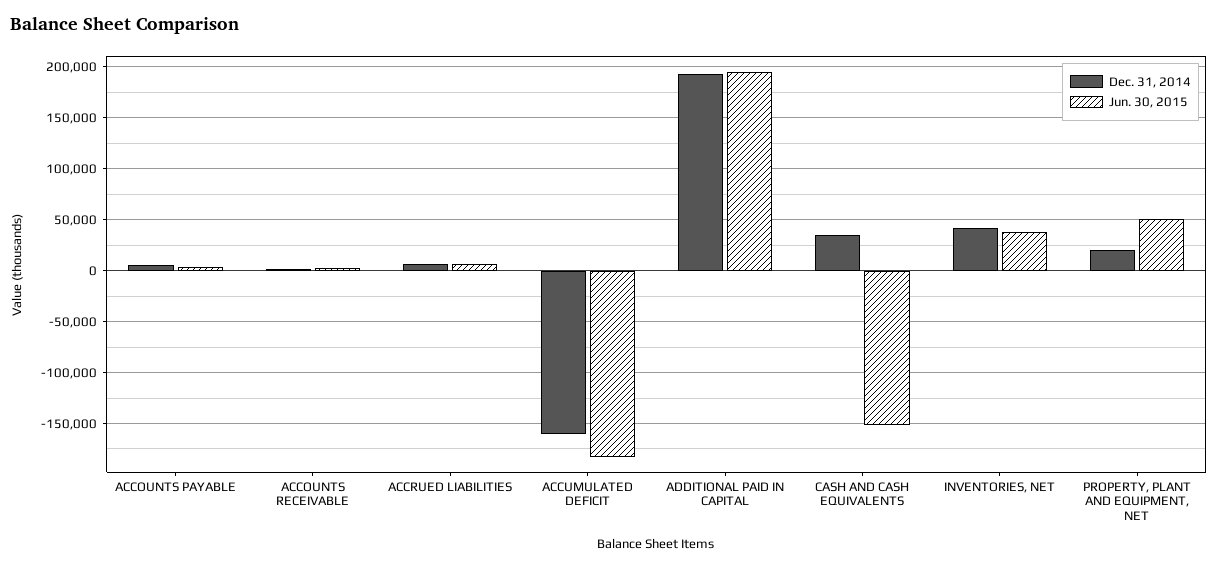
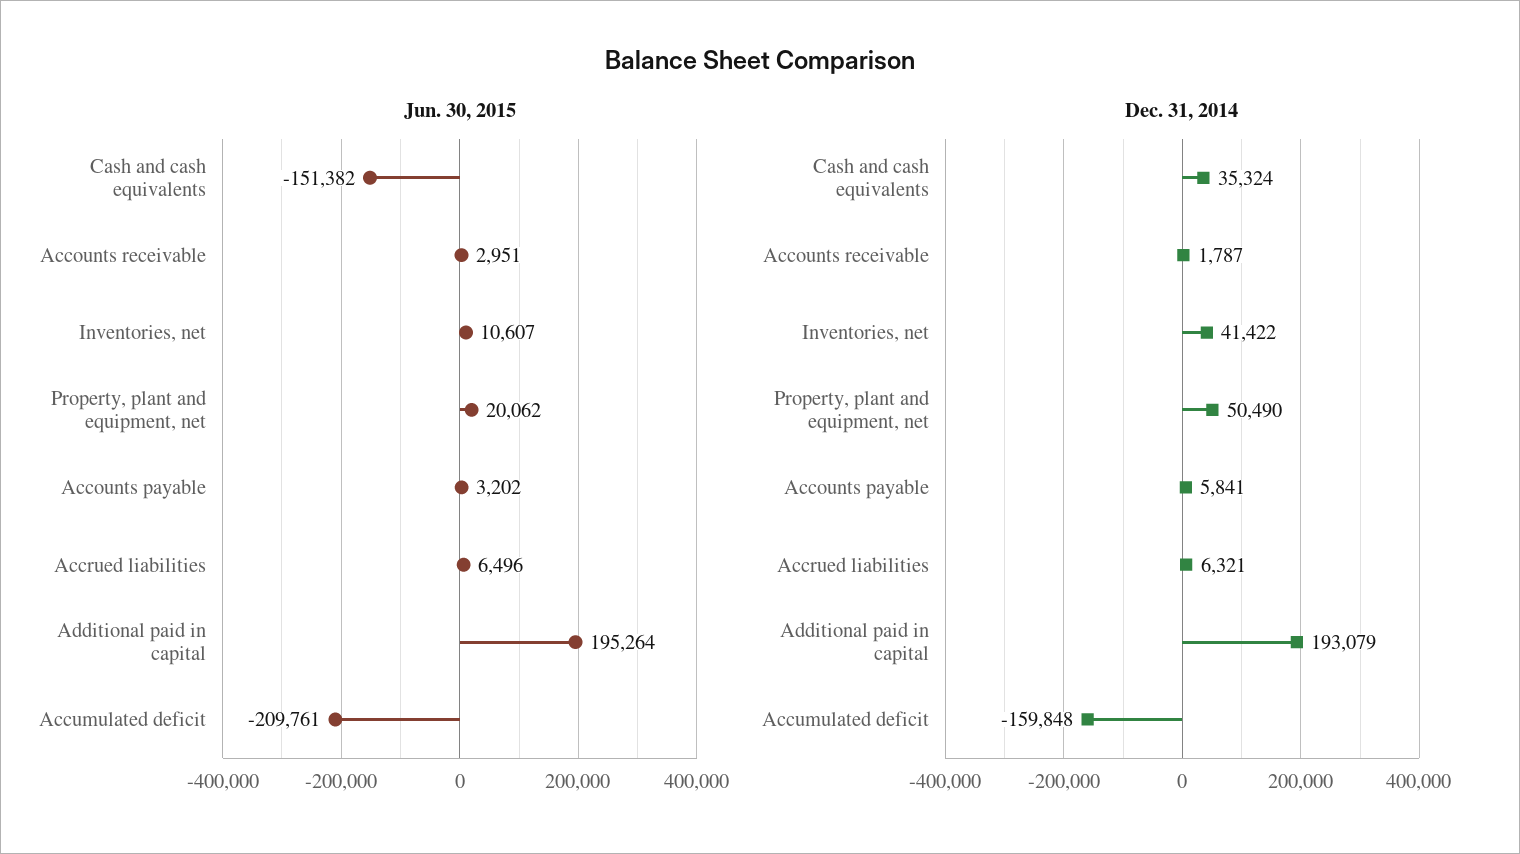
  {
    "Dec. 31, 2014": {
      "ACCOUNTS PAYABLE": 5841,
      "ACCOUNTS RECEIVABLE": 1787,
      "ACCRUED LIABILITIES": 6321,
      "ACCUMULATED DEFICIT": -159848,
      "ADDITIONAL PAID IN CAPITAL": 193079,
      "CASH AND CASH EQUIVALENTS": 35324,
      "INVENTORIES, NET": 41422,
-     "PROPERTY, PLANT AND EQUIPMENT, NET": 20000
+     "PROPERTY, PLANT AND EQUIPMENT, NET": 50490
    },
    "Jun. 30, 2015": {
      "ACCOUNTS PAYABLE": 3202,
      "ACCOUNTS RECEIVABLE": 2951,
      "ACCRUED LIABILITIES": 6496,
-     "ACCUMULATED DEFICIT": -180000,
+     "ACCUMULATED DEFICIT": -209761,
      "ADDITIONAL PAID IN CAPITAL": 195264,
      "CASH AND CASH EQUIVALENTS": -151382,
-     "INVENTORIES, NET": 40000,
+     "INVENTORIES, NET": 10607,
-     "PROPERTY, PLANT AND EQUIPMENT, NET": 50000
+     "PROPERTY, PLANT AND EQUIPMENT, NET": 20062
    }
  }

